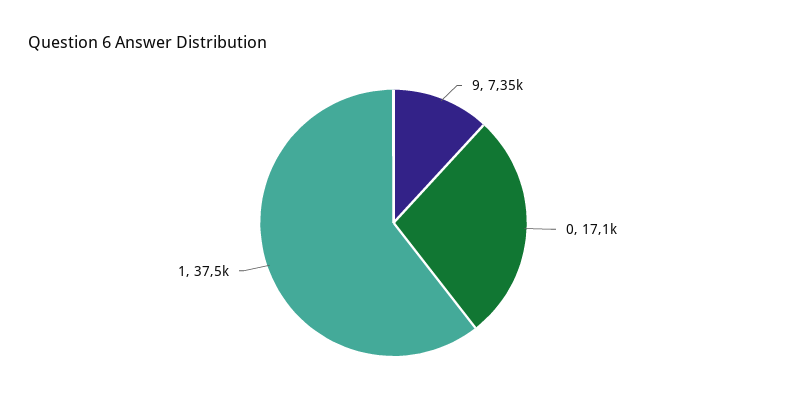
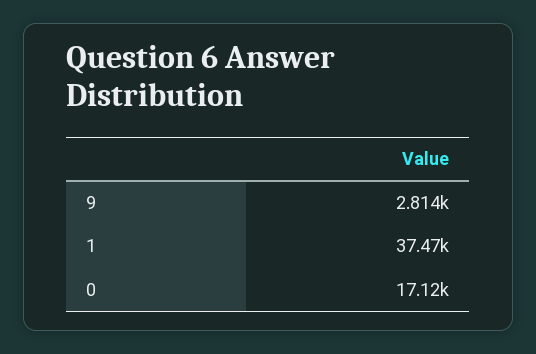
  {
-   "9": 7350,
+   "9": 2814,
    "0": 17120,
    "1": 37470
  }

